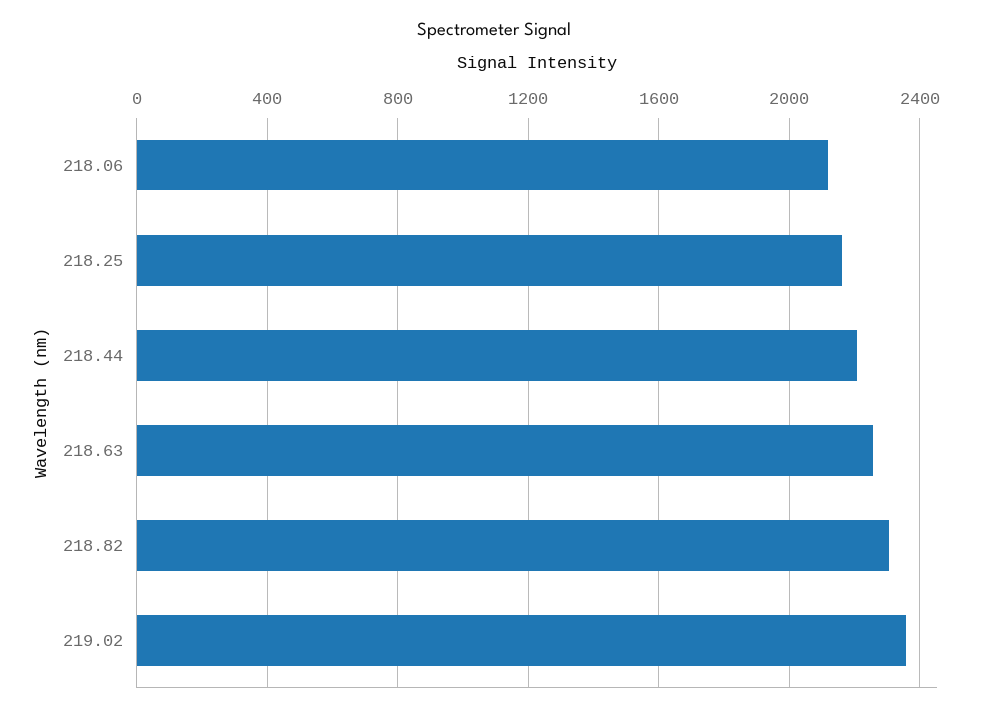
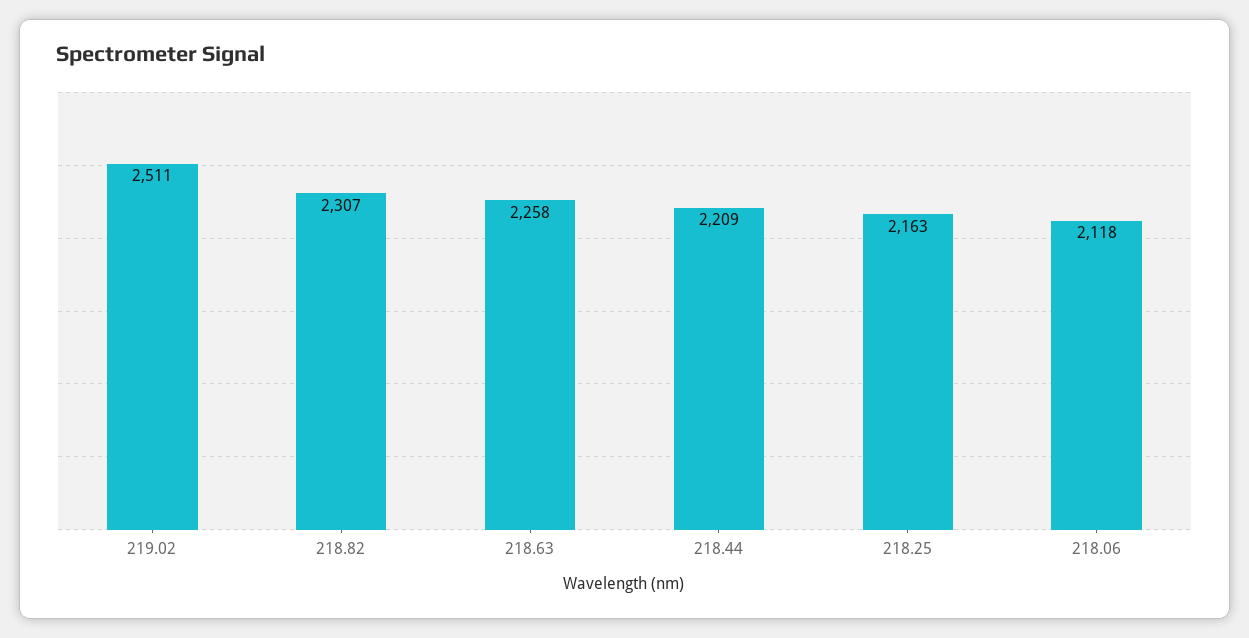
  {
    "218.06": 2118,
    "218.25": 2163,
    "218.44": 2209,
    "218.63": 2258,
    "218.82": 2307,
-   "219.02": 2350
+   "219.02": 2511
  }

